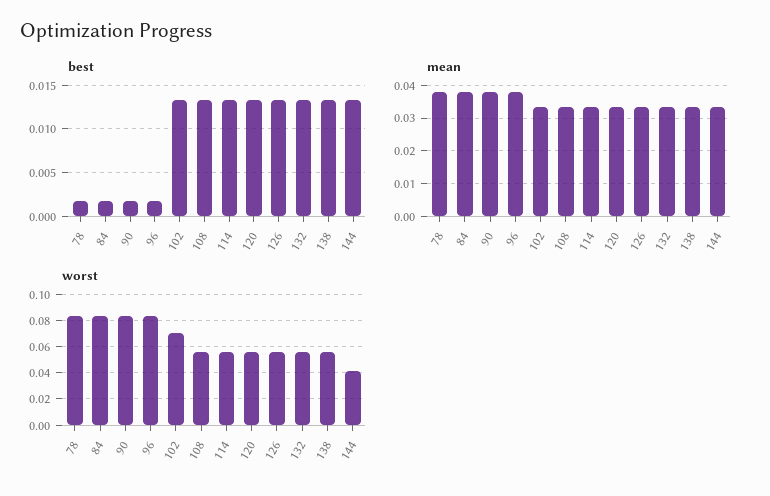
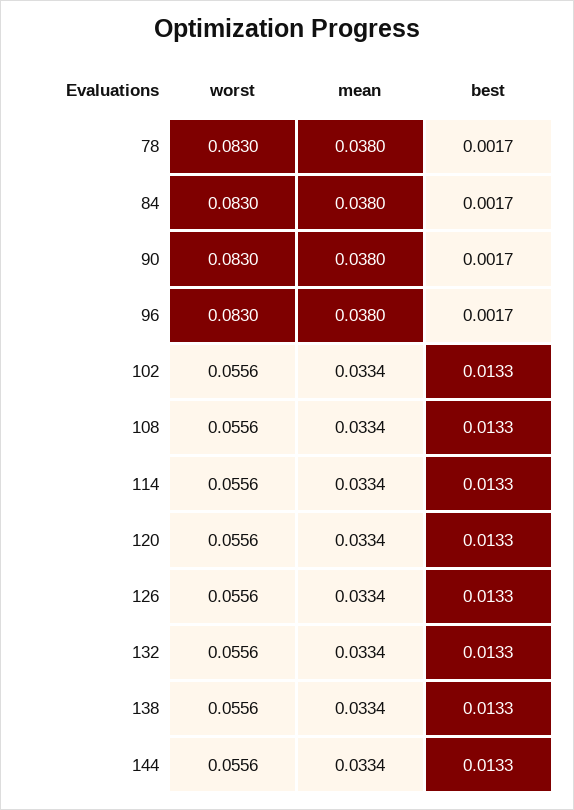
  {
    "best": {
      "78": 0.0017,
      "84": 0.0017,
      "90": 0.0017,
      "96": 0.0017,
      "102": 0.0133,
      "108": 0.0133,
      "114": 0.0133,
      "120": 0.0133,
      "126": 0.0133,
      "132": 0.0133,
      "138": 0.0133,
      "144": 0.0133
    },
    "mean": {
      "78": 0.038,
      "84": 0.038,
      "90": 0.038,
      "96": 0.038,
      "102": 0.0334,
      "108": 0.0334,
      "114": 0.0334,
      "120": 0.0334,
      "126": 0.0334,
      "132": 0.0334,
      "138": 0.0334,
      "144": 0.0334
    },
    "worst": {
      "78": 0.083,
      "84": 0.083,
      "90": 0.083,
      "96": 0.083,
-     "102": 0.07,
+     "102": 0.0556,
      "108": 0.0556,
      "114": 0.0556,
      "120": 0.0556,
      "126": 0.0556,
      "132": 0.0556,
      "138": 0.0556,
-     "144": 0.04
+     "144": 0.0556
    }
  }

